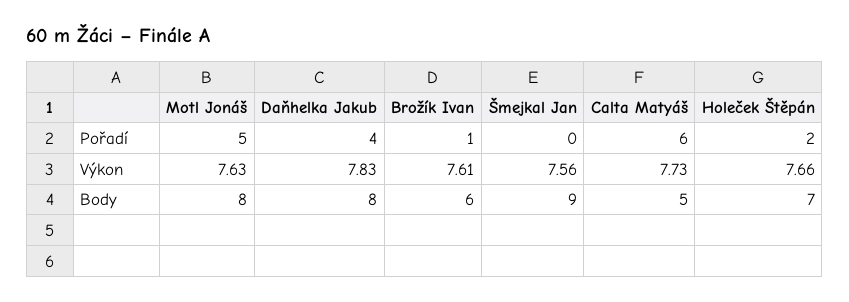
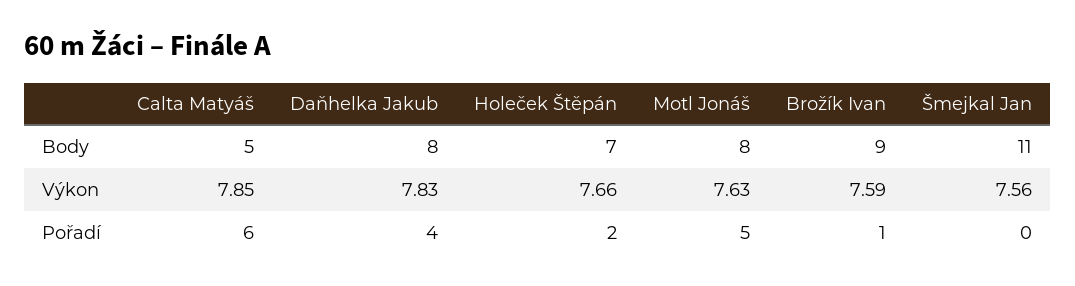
  {
    "Motl Jonáš": {
      "Pořadí": 5,
      "Výkon": 7.63,
      "Body": 8
    },
    "Daňhelka Jakub": {
      "Pořadí": 4,
      "Výkon": 7.83,
      "Body": 8
    },
    "Brožík Ivan": {
      "Pořadí": 1,
-     "Výkon": 7.61,
+     "Výkon": 7.59,
-     "Body": 6
+     "Body": 9
    },
    "Šmejkal Jan": {
      "Pořadí": 0,
      "Výkon": 7.56,
-     "Body": 9
+     "Body": 11
    },
    "Calta Matyáš": {
      "Pořadí": 6,
-     "Výkon": 7.73,
+     "Výkon": 7.85,
      "Body": 5
    },
    "Holeček Štěpán": {
      "Pořadí": 2,
      "Výkon": 7.66,
      "Body": 7
    }
  }

